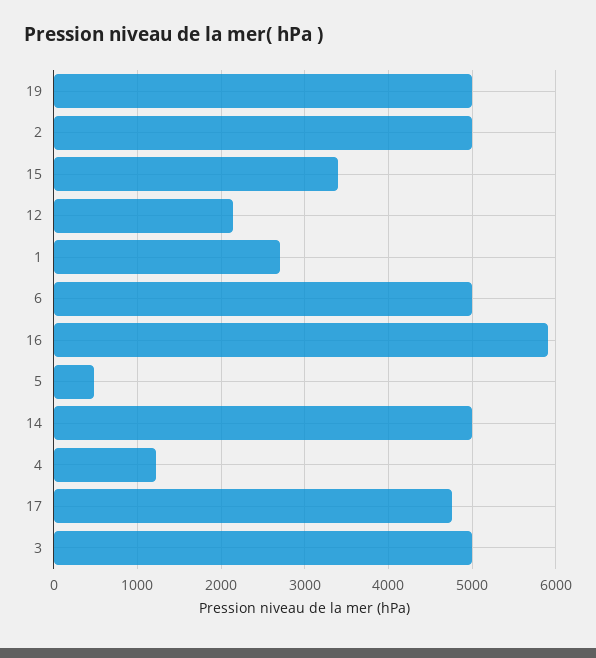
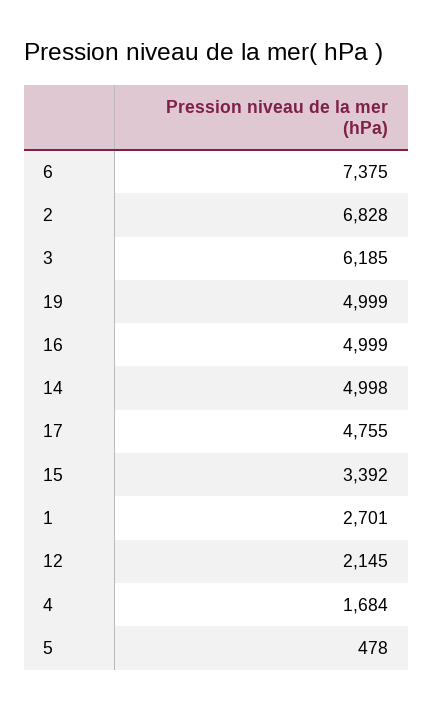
  {
    "19": 4999,
-   "2": 5000,
+   "2": 6828,
    "15": 3392,
    "12": 2145,
    "1": 2701,
-   "6": 5000,
+   "6": 7375,
-   "16": 5900,
+   "16": 4999,
    "5": 478,
    "14": 4998,
-   "4": 1200,
+   "4": 1684,
    "17": 4755,
-   "3": 5000
+   "3": 6185
  }

